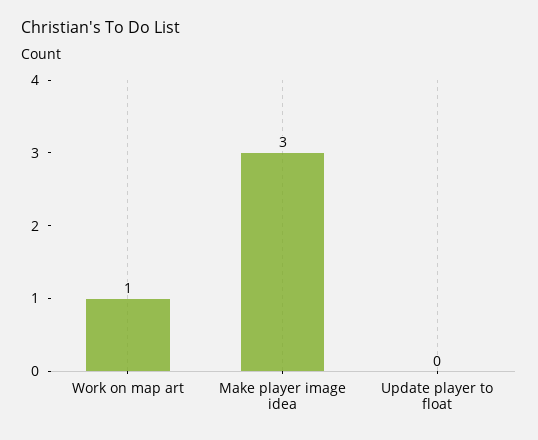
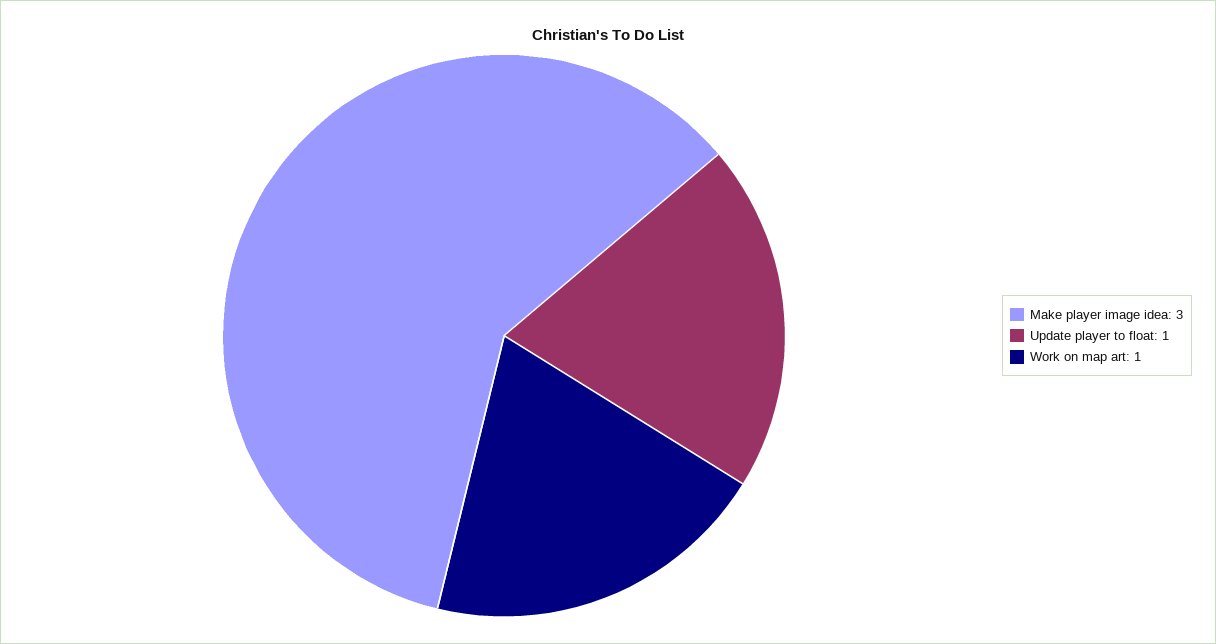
  {
    "Work on map art": 1,
    "Make player image idea": 3,
-   "Update player to float": 0
+   "Update player to float": 1
  }

